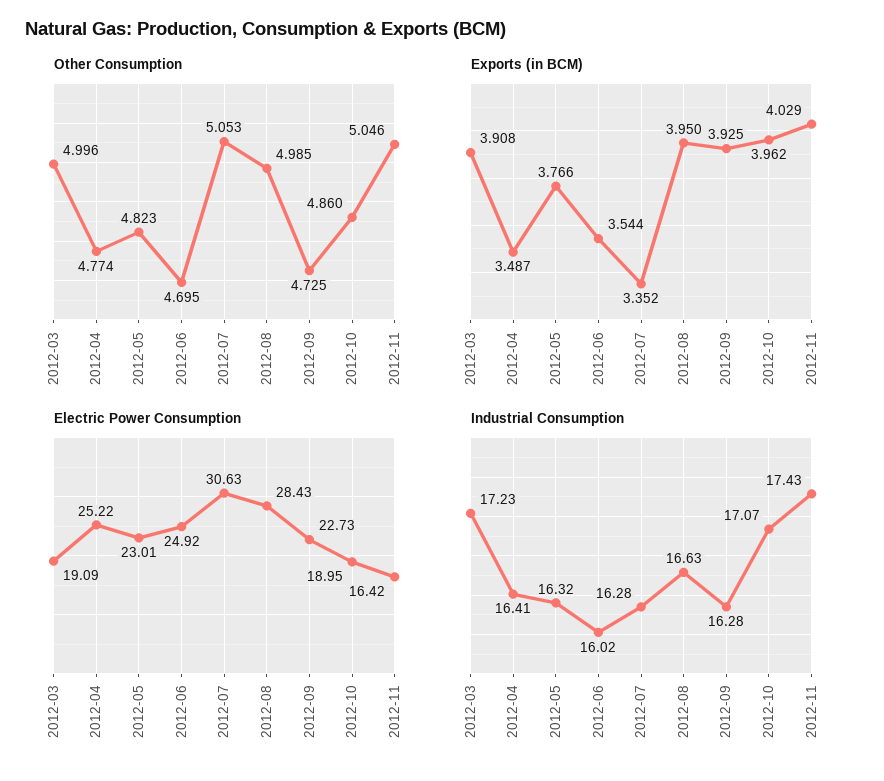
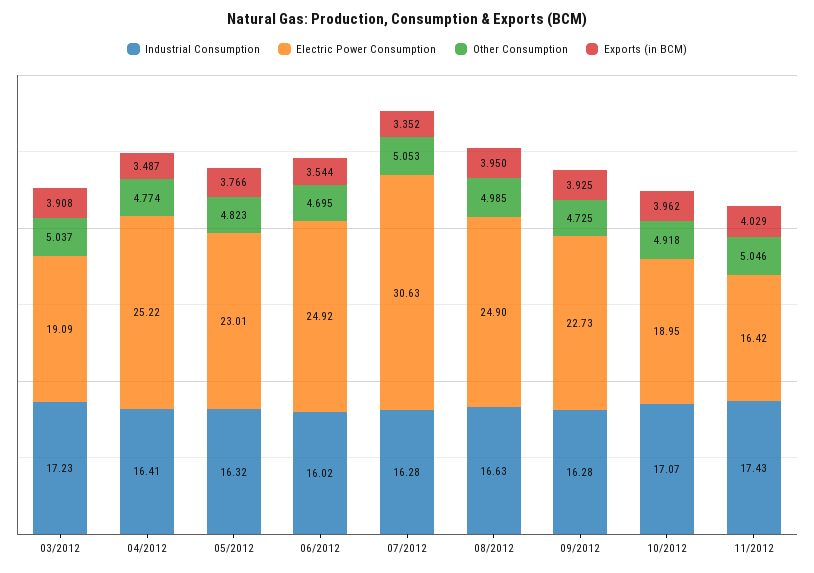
  {
    "Other Consumption": {
-     "2012-03": 4.996,
+     "2012-03": 5.037,
      "2012-04": 4.774,
      "2012-05": 4.823,
      "2012-06": 4.695,
      "2012-07": 5.053,
      "2012-08": 4.985,
      "2012-09": 4.725,
-     "2012-10": 4.86,
+     "2012-10": 4.918,
      "2012-11": 5.046
    },
    "Exports (in BCM)": {
      "2012-03": 3.908,
      "2012-04": 3.487,
      "2012-05": 3.766,
      "2012-06": 3.544,
      "2012-07": 3.352,
      "2012-08": 3.95,
      "2012-09": 3.925,
      "2012-10": 3.962,
      "2012-11": 4.029
    },
    "Electric Power Consumption": {
      "2012-03": 19.09,
      "2012-04": 25.22,
      "2012-05": 23.01,
      "2012-06": 24.92,
      "2012-07": 30.63,
-     "2012-08": 28.43,
+     "2012-08": 24.9,
      "2012-09": 22.73,
      "2012-10": 18.95,
      "2012-11": 16.42
    },
    "Industrial Consumption": {
      "2012-03": 17.23,
      "2012-04": 16.41,
      "2012-05": 16.32,
      "2012-06": 16.02,
      "2012-07": 16.28,
      "2012-08": 16.63,
      "2012-09": 16.28,
      "2012-10": 17.07,
      "2012-11": 17.43
    }
  }

